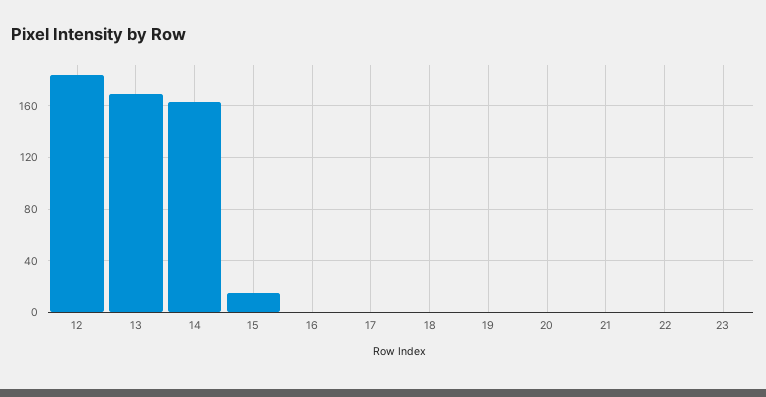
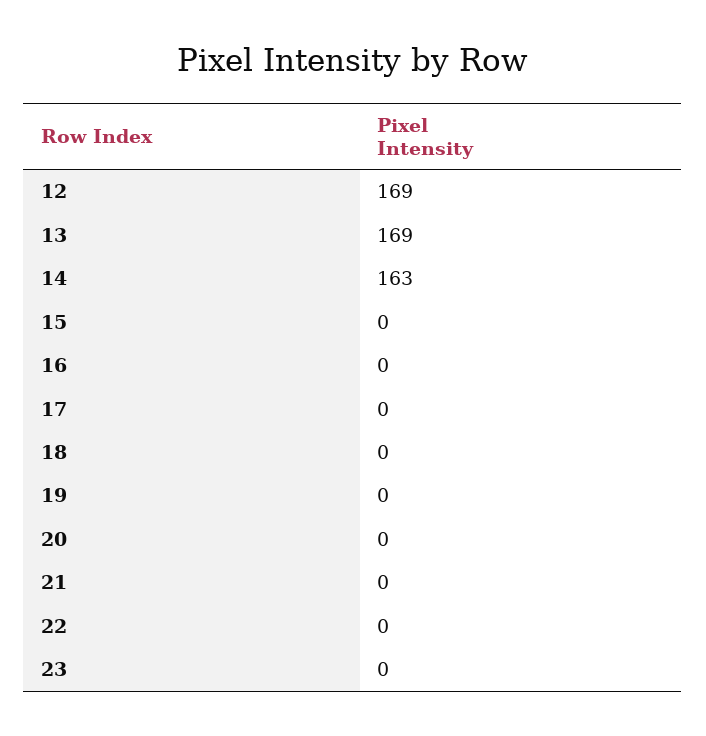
  {
-   "12": 185,
+   "12": 169,
    "13": 169,
    "14": 163,
-   "15": 15,
+   "15": 0,
    "16": 0,
    "17": 0,
    "18": 0,
    "19": 0,
    "20": 0,
    "21": 0,
    "22": 0,
    "23": 0
  }

